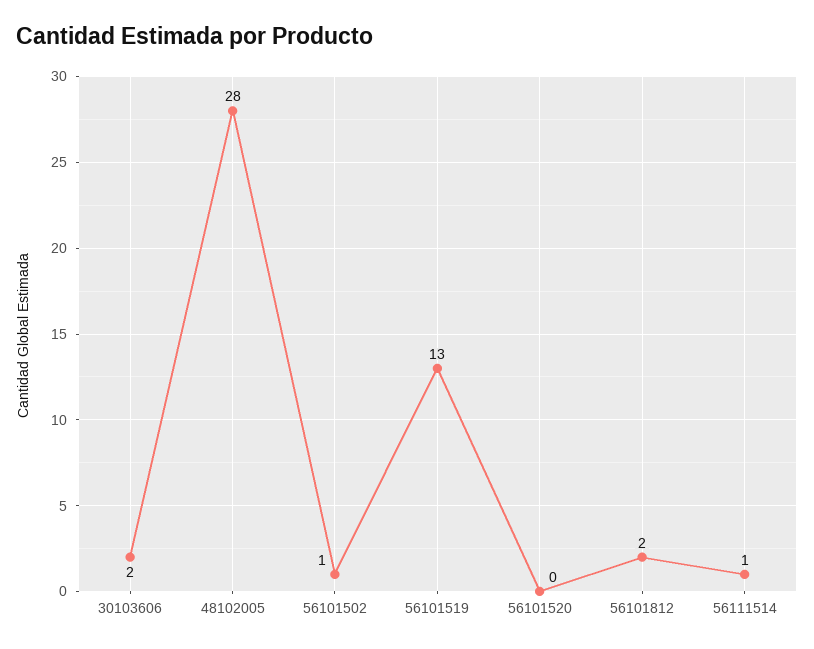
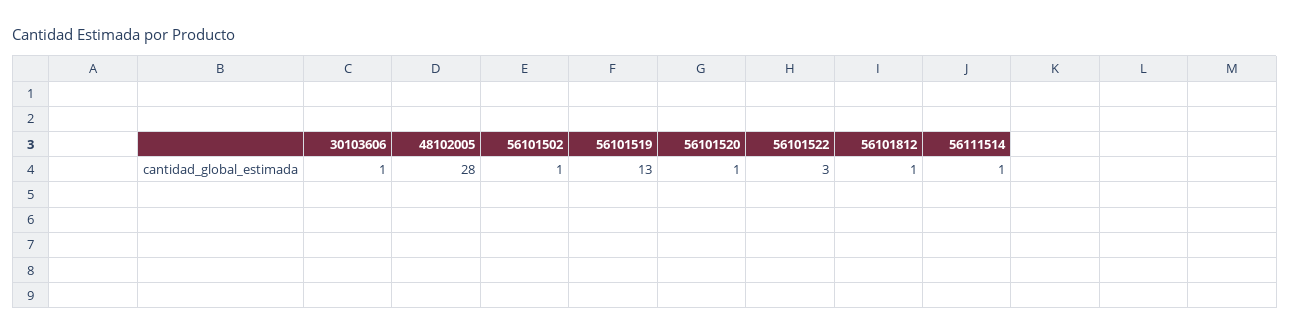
  {
-   "30103606": 2,
+   "30103606": 1,
    "48102005": 28,
    "56101502": 1,
    "56101519": 13,
-   "56101520": 0,
+   "56101520": 1,
-   "56101812": 2,
+   "56101812": 1,
-   "56111514": 1
+   "56111514": 1,
+   "56101522": 3
  }

